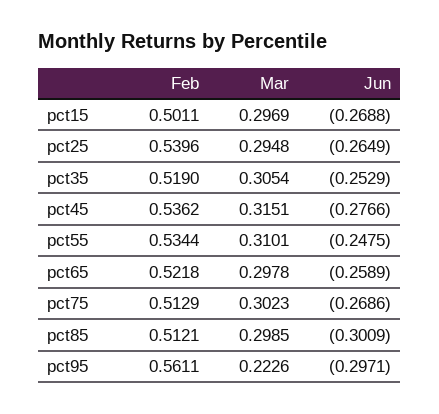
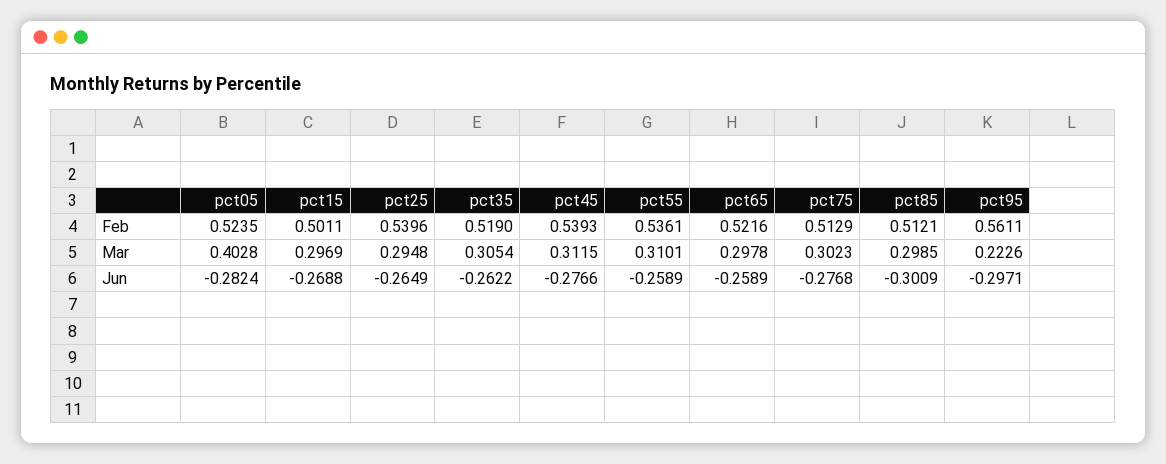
  {
    "Feb": {
      "pct15": 0.5011,
      "pct25": 0.5396,
      "pct35": 0.519,
-     "pct45": 0.5362,
+     "pct45": 0.5393,
-     "pct55": 0.5344,
+     "pct55": 0.5361,
-     "pct65": 0.5218,
+     "pct65": 0.5216,
      "pct75": 0.5129,
      "pct85": 0.5121,
-     "pct95": 0.5611
+     "pct95": 0.5611,
+     "pct05": 0.5235
    },
    "Mar": {
      "pct15": 0.2969,
      "pct25": 0.2948,
      "pct35": 0.3054,
-     "pct45": 0.3151,
+     "pct45": 0.3115,
      "pct55": 0.3101,
      "pct65": 0.2978,
      "pct75": 0.3023,
      "pct85": 0.2985,
-     "pct95": 0.2226
+     "pct95": 0.2226,
+     "pct05": 0.4028
    },
    "Jun": {
      "pct15": -0.2688,
      "pct25": -0.2649,
-     "pct35": -0.2529,
+     "pct35": -0.2622,
      "pct45": -0.2766,
-     "pct55": -0.2475,
+     "pct55": -0.2589,
      "pct65": -0.2589,
-     "pct75": -0.2686,
+     "pct75": -0.2768,
      "pct85": -0.3009,
-     "pct95": -0.2971
+     "pct95": -0.2971,
+     "pct05": -0.2824
    }
  }

